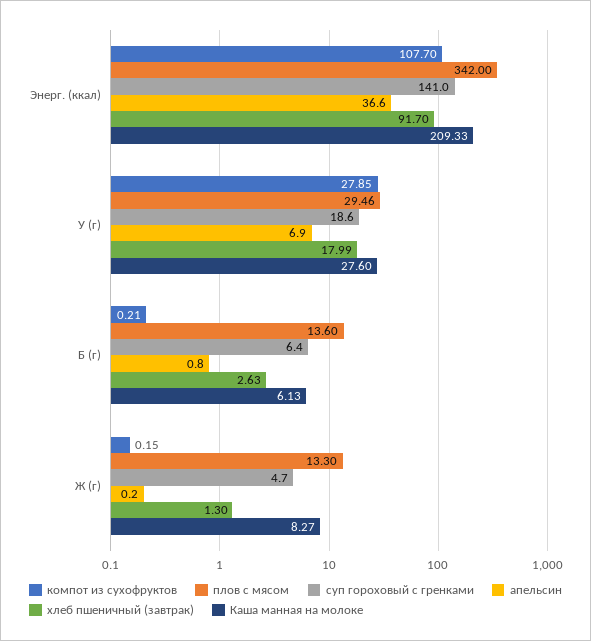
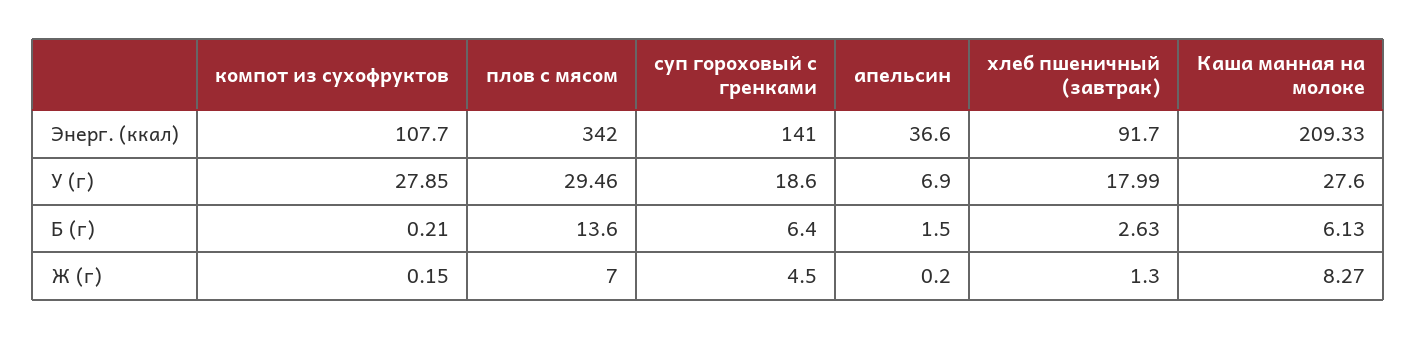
  {
    "компот из сухофруктов": {
      "Энерг. (ккал)": 107.7,
      "У (г)": 27.85,
      "Б (г)": 0.21,
      "Ж (г)": 0.15
    },
    "плов с мясом": {
      "Энерг. (ккал)": 342,
      "У (г)": 29.46,
      "Б (г)": 13.6,
-     "Ж (г)": 13.3
+     "Ж (г)": 7
    },
    "суп гороховый с гренками": {
      "Энерг. (ккал)": 141,
      "У (г)": 18.6,
      "Б (г)": 6.4,
-     "Ж (г)": 4.7
+     "Ж (г)": 4.5
    },
    "апельсин": {
      "Энерг. (ккал)": 36.6,
      "У (г)": 6.9,
-     "Б (г)": 0.8,
+     "Б (г)": 1.5,
      "Ж (г)": 0.2
    },
    "хлеб пшеничный (завтрак)": {
      "Энерг. (ккал)": 91.7,
      "У (г)": 17.99,
      "Б (г)": 2.63,
      "Ж (г)": 1.3
    },
    "Каша манная на молоке": {
      "Энерг. (ккал)": 209.33,
      "У (г)": 27.6,
      "Б (г)": 6.13,
      "Ж (г)": 8.27
    }
  }

